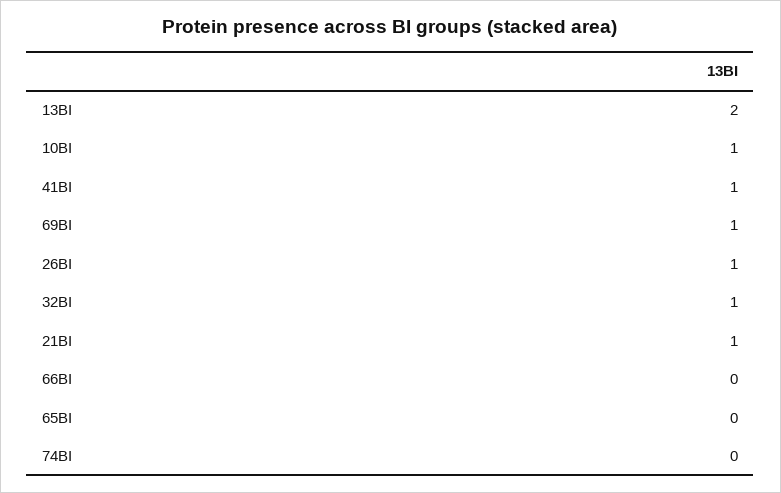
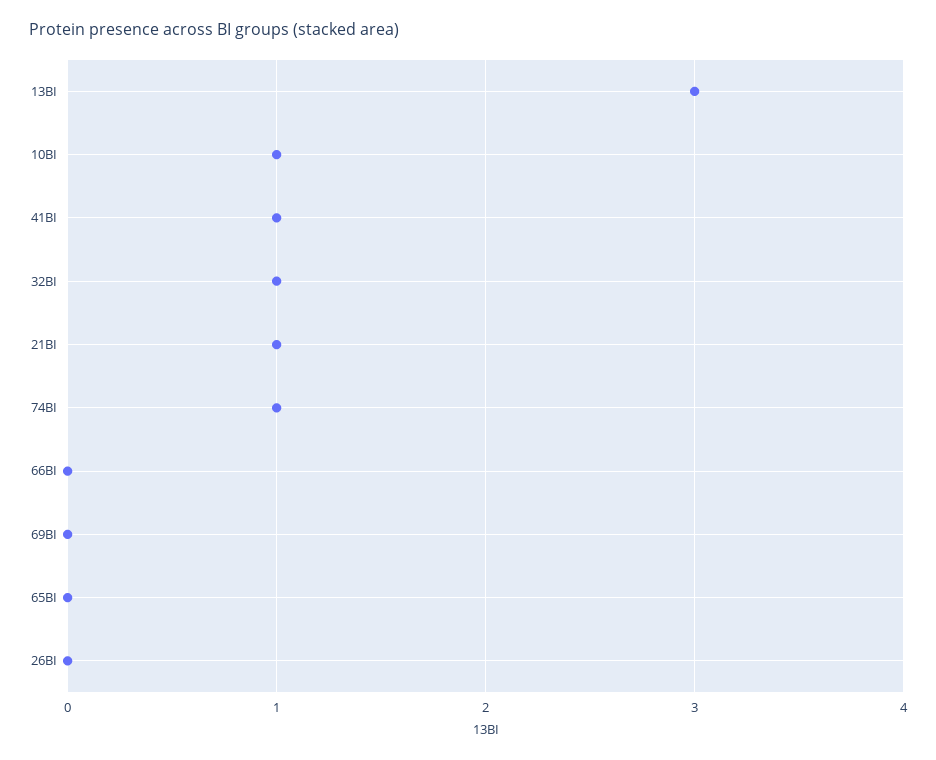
  {
-   "13BI": 2,
+   "13BI": 3,
    "10BI": 1,
    "41BI": 1,
-   "69BI": 1,
+   "69BI": 0,
-   "26BI": 1,
+   "26BI": 0,
    "32BI": 1,
    "21BI": 1,
    "66BI": 0,
    "65BI": 0,
-   "74BI": 0
+   "74BI": 1
  }

